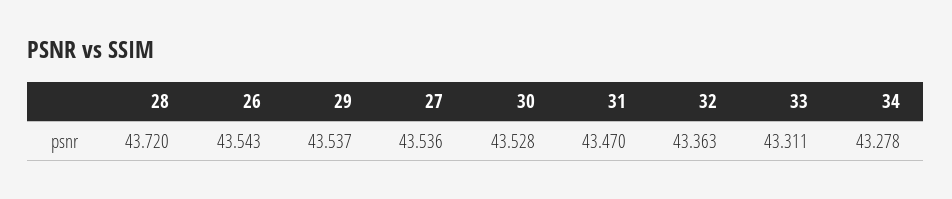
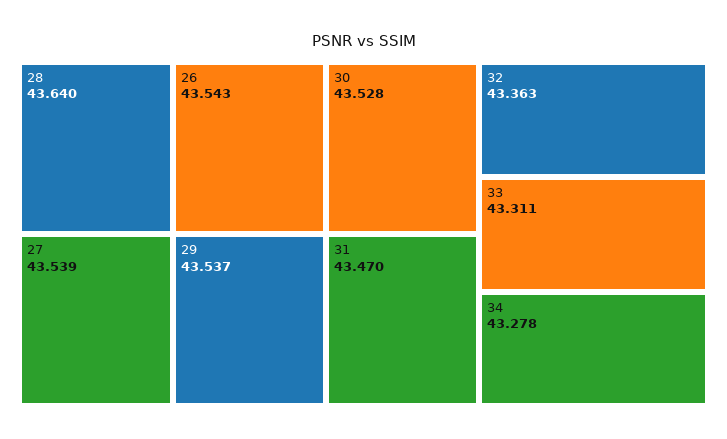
  {
-   "28": 43.72,
+   "28": 43.64,
    "26": 43.543,
    "29": 43.537,
-   "27": 43.536,
+   "27": 43.539,
    "30": 43.528,
    "31": 43.47,
    "32": 43.363,
    "33": 43.311,
    "34": 43.278
  }

